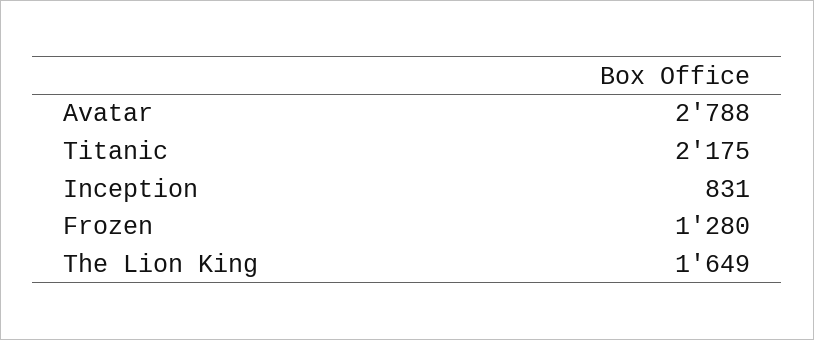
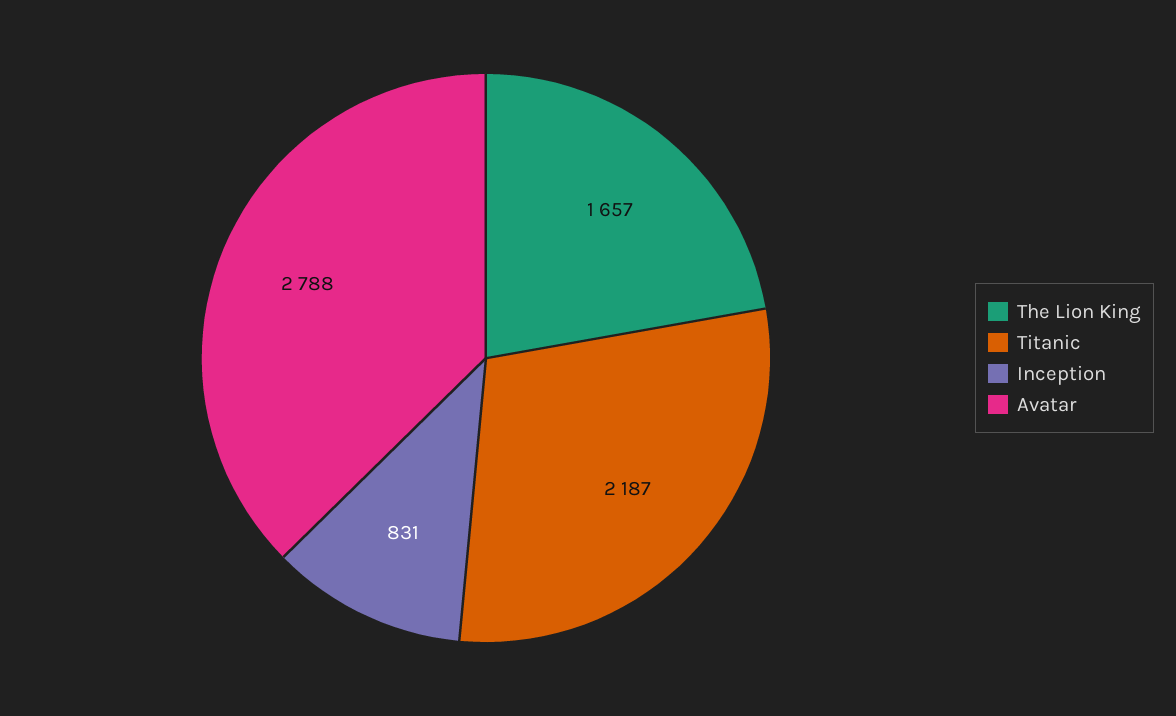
  {
    "Avatar": 2788,
-   "Titanic": 2175,
+   "Titanic": 2187,
    "Inception": 831,
-   "Frozen": 1280,
-   "The Lion King": 1649
+   "The Lion King": 1657
  }

